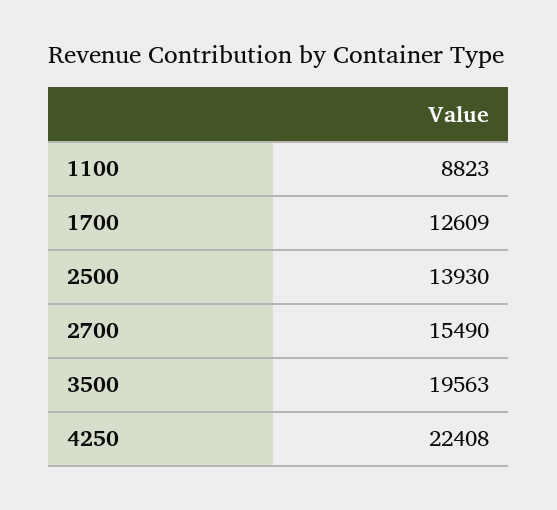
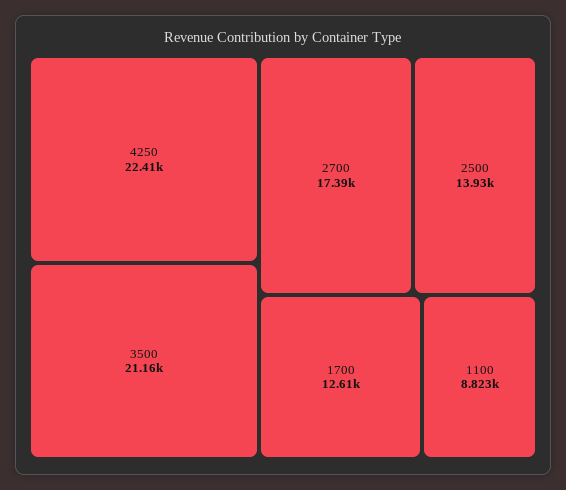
  {
    "1100": 8823,
    "1700": 12609,
    "2500": 13930,
-   "2700": 15490,
+   "2700": 17390,
-   "3500": 19563,
+   "3500": 21160,
    "4250": 22408
  }

